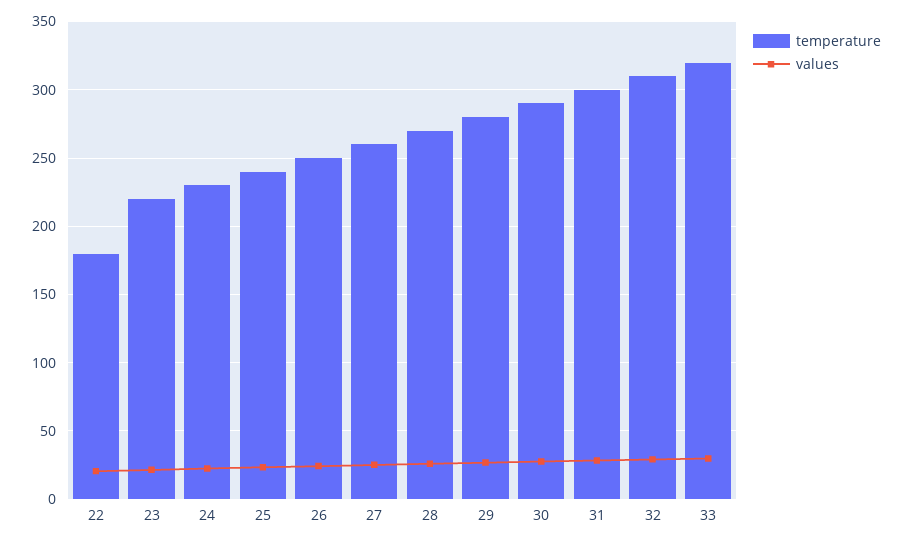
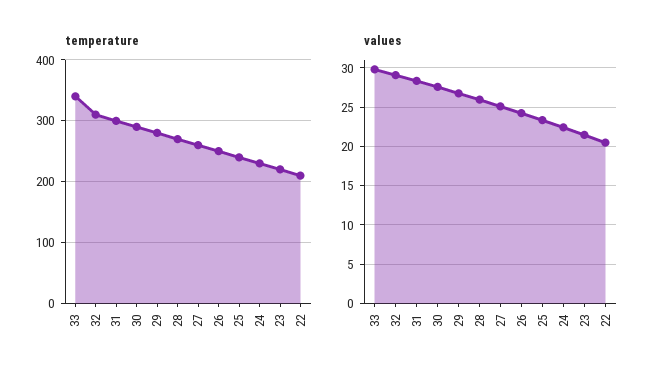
  {
    "temperature": {
-     "22": 180,
+     "22": 210,
      "23": 220,
      "24": 230,
      "25": 240,
      "26": 250,
      "27": 260,
      "28": 270,
      "29": 280,
      "30": 290,
      "31": 300,
      "32": 310,
-     "33": 320
+     "33": 340
    },
    "values": {
      "22": 20,
      "23": 21,
      "24": 22,
      "25": 23,
      "26": 24,
      "27": 25,
      "28": 26,
      "29": 27,
      "30": 28,
      "31": 28,
      "32": 29,
      "33": 30
    }
  }

